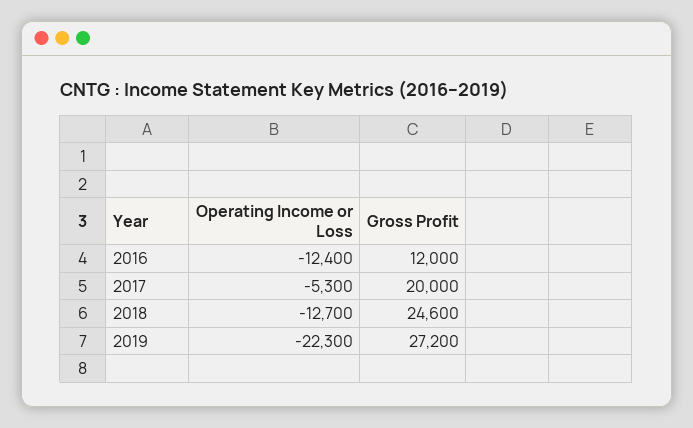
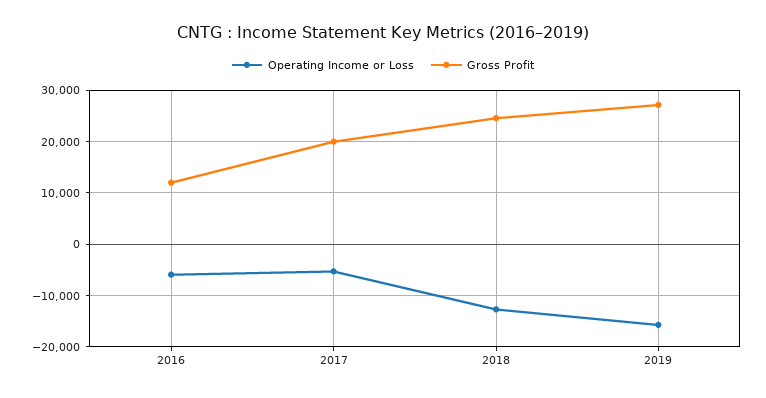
  {
    "Operating Income or Loss": {
-     "2016": -12400,
+     "2016": -6000,
      "2017": -5300,
      "2018": -12700,
-     "2019": -22300
+     "2019": -16000
    },
    "Gross Profit": {
      "2016": 12000,
      "2017": 20000,
      "2018": 24600,
      "2019": 27200
    }
  }

